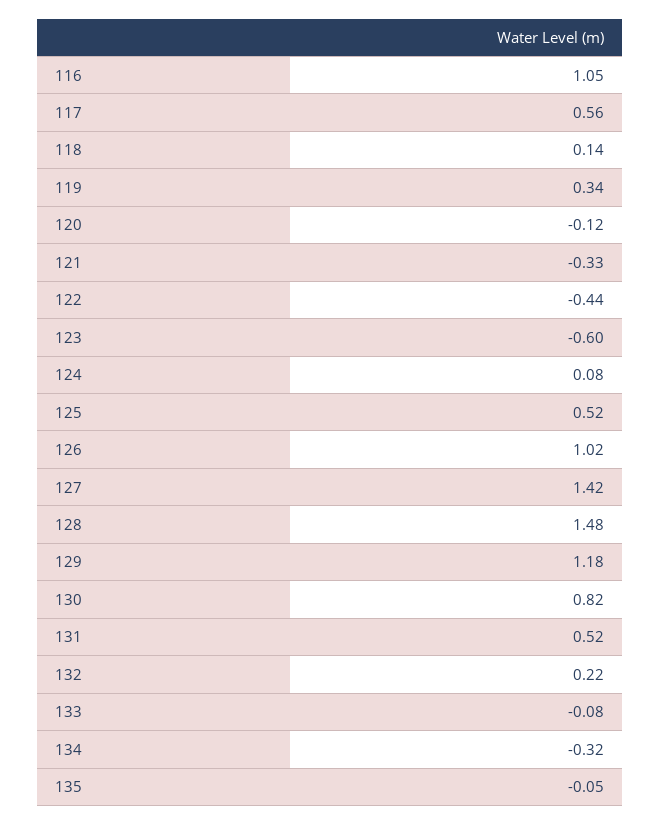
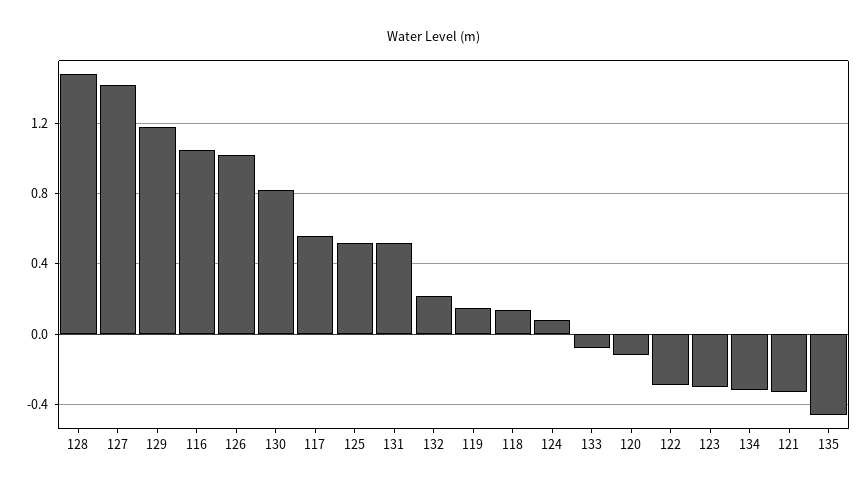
  {
    "116": 1.05,
    "117": 0.56,
    "118": 0.14,
-   "119": 0.34,
+   "119": 0.15,
    "120": -0.12,
    "121": -0.33,
-   "122": -0.44,
+   "122": -0.3,
-   "123": -0.6,
+   "123": -0.3,
    "124": 0.08,
    "125": 0.52,
    "126": 1.02,
    "127": 1.42,
    "128": 1.48,
    "129": 1.18,
    "130": 0.82,
    "131": 0.52,
    "132": 0.22,
    "133": -0.08,
    "134": -0.32,
-   "135": -0.05
+   "135": -0.45
  }

